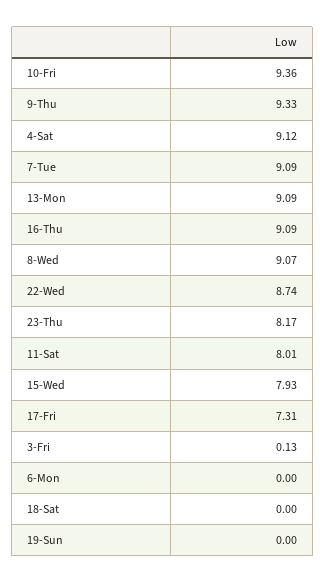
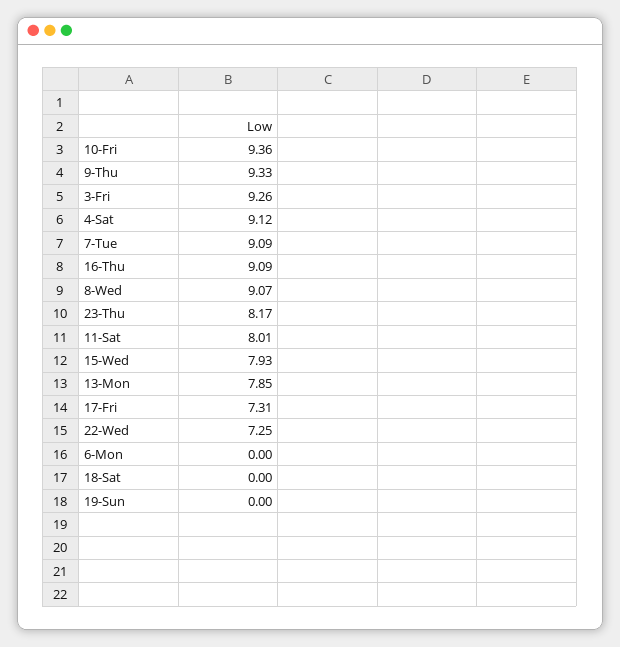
  {
    "10-Fri": 9.36,
    "9-Thu": 9.33,
    "4-Sat": 9.12,
    "7-Tue": 9.09,
-   "13-Mon": 9.09,
+   "13-Mon": 7.85,
    "16-Thu": 9.09,
    "8-Wed": 9.07,
-   "22-Wed": 8.74,
+   "22-Wed": 7.25,
    "23-Thu": 8.17,
    "11-Sat": 8.01,
    "15-Wed": 7.93,
    "17-Fri": 7.31,
-   "3-Fri": 0.13,
+   "3-Fri": 9.26,
    "6-Mon": 0,
    "18-Sat": 0,
    "19-Sun": 0
  }

